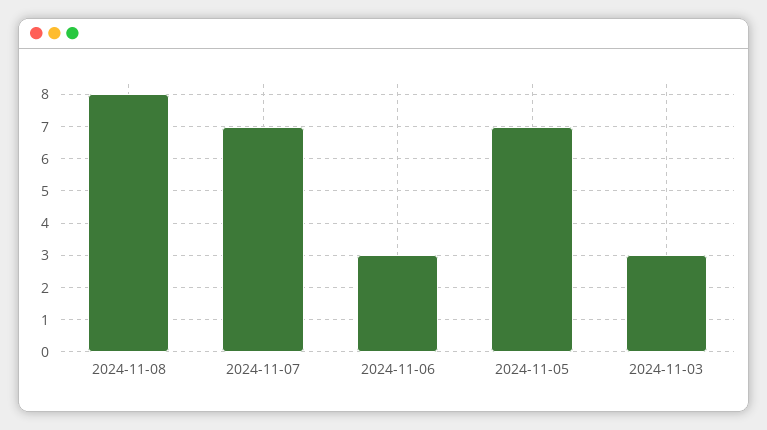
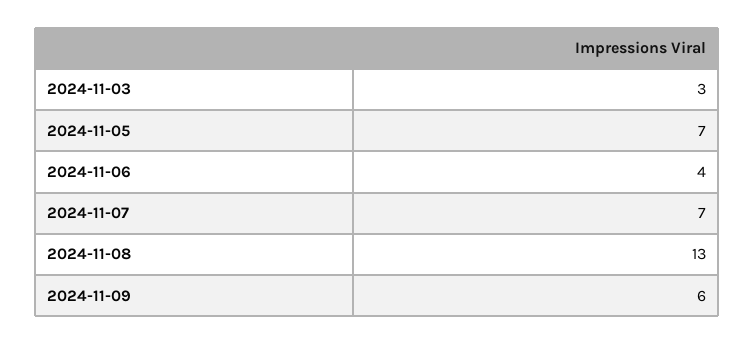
  {
-   "2024-11-08": 8,
+   "2024-11-08": 13,
    "2024-11-07": 7,
-   "2024-11-06": 3,
+   "2024-11-06": 4,
    "2024-11-05": 7,
-   "2024-11-03": 3
+   "2024-11-03": 3,
+   "2024-11-09": 6
  }

